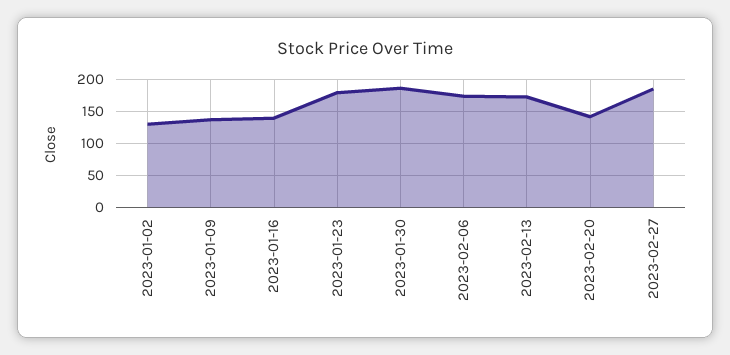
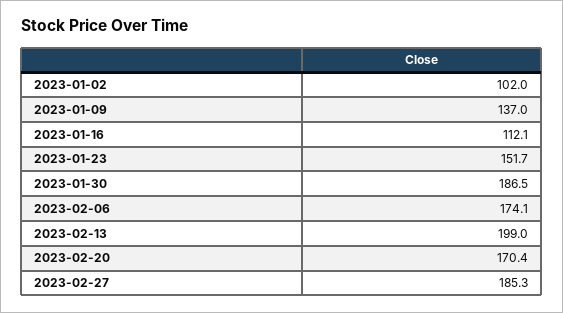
  {
-   "2023-01-02": 130,
+   "2023-01-02": 102,
    "2023-01-09": 137,
-   "2023-01-16": 140,
+   "2023-01-16": 112.1,
-   "2023-01-23": 180,
+   "2023-01-23": 151.7,
    "2023-01-30": 186.5,
    "2023-02-06": 174.1,
-   "2023-02-13": 170,
+   "2023-02-13": 199,
-   "2023-02-20": 140,
+   "2023-02-20": 170.4,
    "2023-02-27": 185.3
  }

